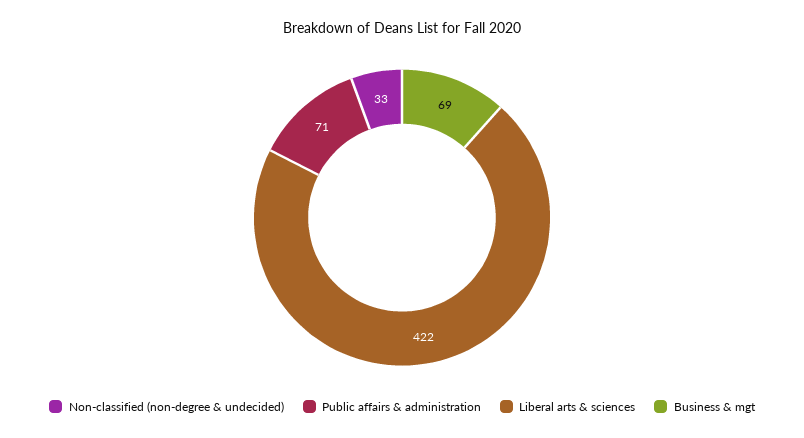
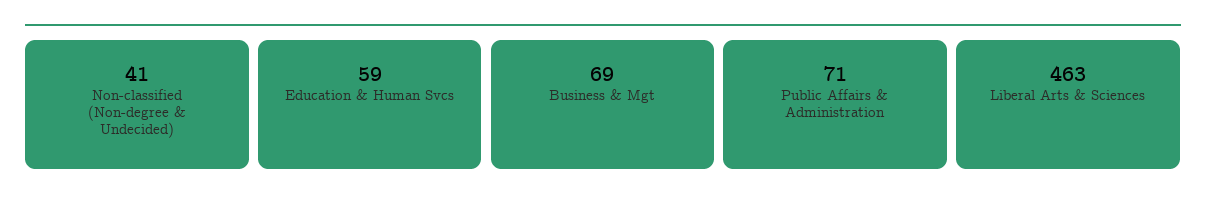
  {
-   "Non-classified (non-degree & undecided)": 33,
+   "Non-classified (non-degree & undecided)": 41,
    "Public affairs & administration": 71,
-   "Liberal arts & sciences": 422,
+   "Liberal arts & sciences": 463,
-   "Business & mgt": 69
+   "Business & mgt": 69,
+   "Education & Human Svcs": 59
  }

